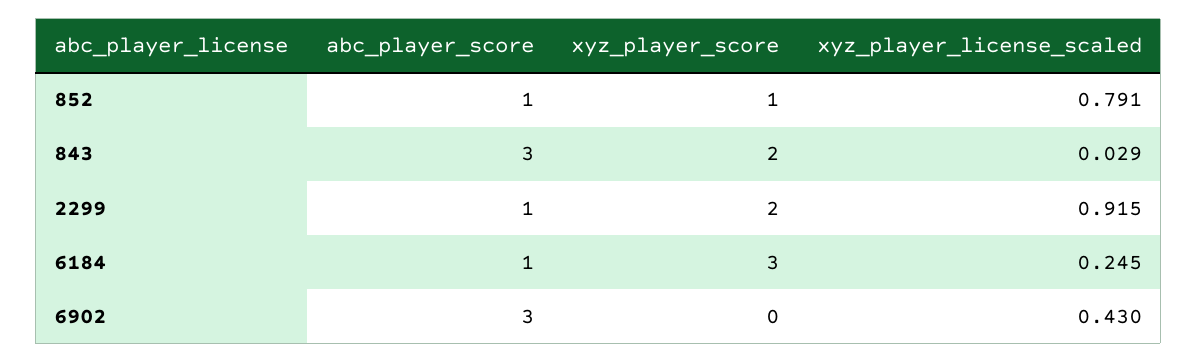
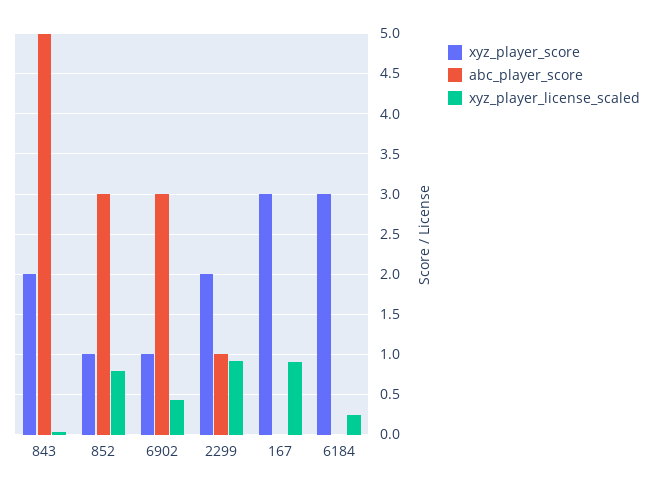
  {
    "abc_player_score": {
-     "852": 1,
+     "852": 3,
-     "843": 3,
+     "843": 5,
      "2299": 1,
-     "6184": 1,
+     "6184": 0,
-     "6902": 3
+     "6902": 3,
+     "167": 0
    },
    "xyz_player_score": {
      "852": 1,
      "843": 2,
      "2299": 2,
      "6184": 3,
-     "6902": 0
+     "6902": 1,
+     "167": 3
    },
    "xyz_player_license_scaled": {
      "852": 0.791,
      "843": 0.029,
      "2299": 0.915,
      "6184": 0.245,
-     "6902": 0.43
+     "6902": 0.43,
+     "167": 0.9
    }
  }

